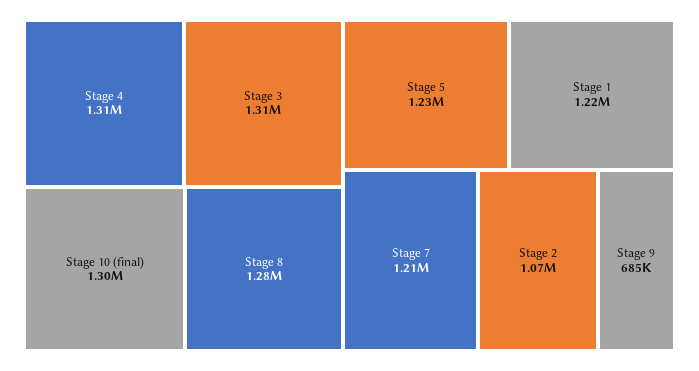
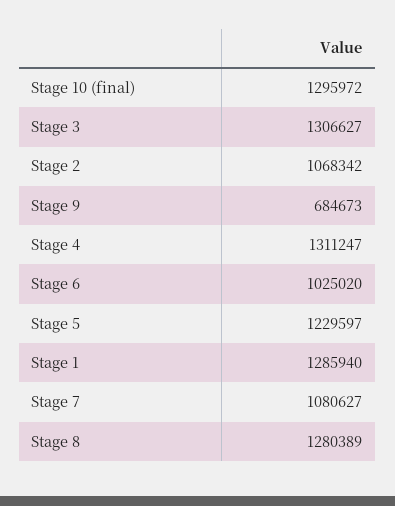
  {
    "Stage 4": 1311247,
    "Stage 3": 1306627,
    "Stage 10 (final)": 1295972,
    "Stage 8": 1280389,
    "Stage 5": 1229597,
-   "Stage 1": 1220000,
+   "Stage 1": 1285940,
-   "Stage 7": 1210000,
+   "Stage 7": 1080627,
    "Stage 2": 1068342,
-   "Stage 9": 684673
+   "Stage 9": 684673,
+   "Stage 6": 1025020
  }

